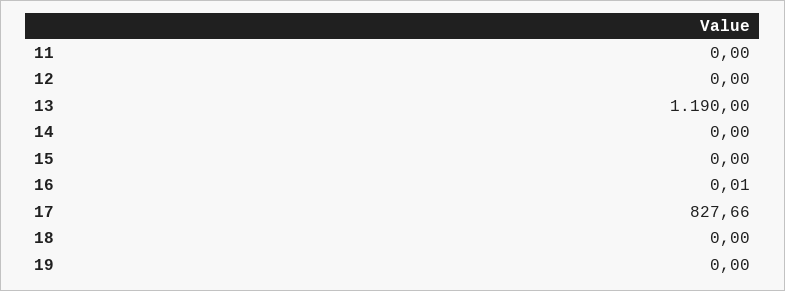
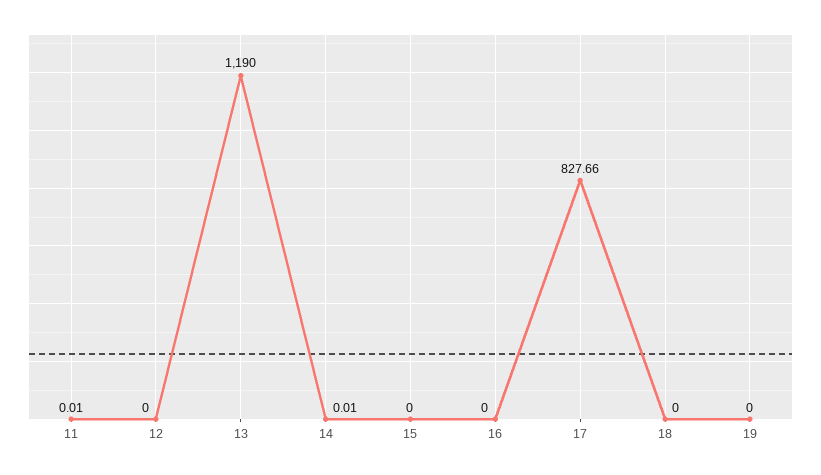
  {
-   "11": 0,
+   "11": 0.01,
    "12": 0,
    "13": 1190,
-   "14": 0,
+   "14": 0.01,
    "15": 0,
-   "16": 0.01,
+   "16": 0,
    "17": 827.66,
    "18": 0,
    "19": 0
  }

